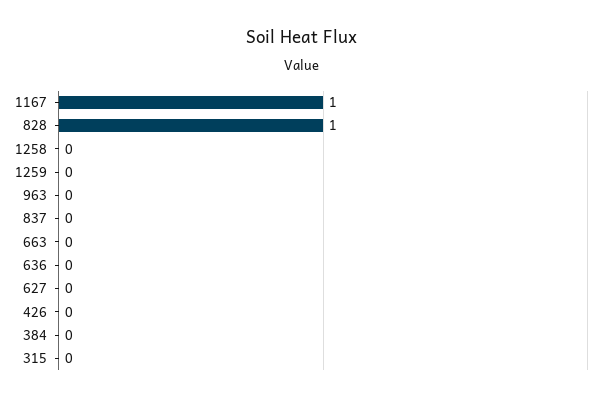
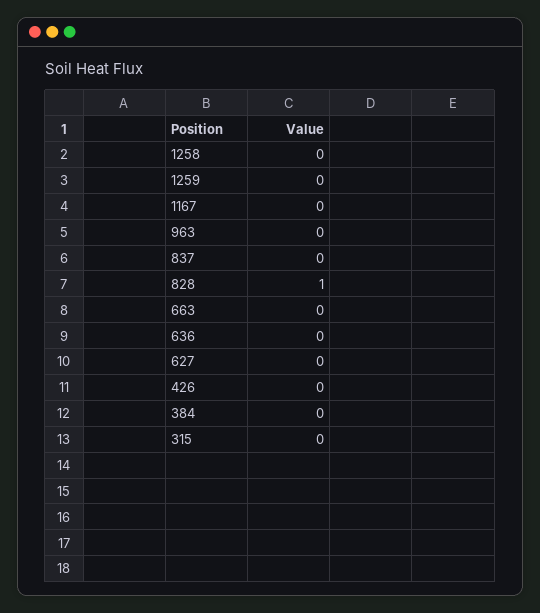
  {
-   "1167": 1,
+   "1167": 0,
    "828": 1,
    "1258": 0,
    "1259": 0,
    "963": 0,
    "837": 0,
    "663": 0,
    "636": 0,
    "627": 0,
    "426": 0,
    "384": 0,
    "315": 0
  }

